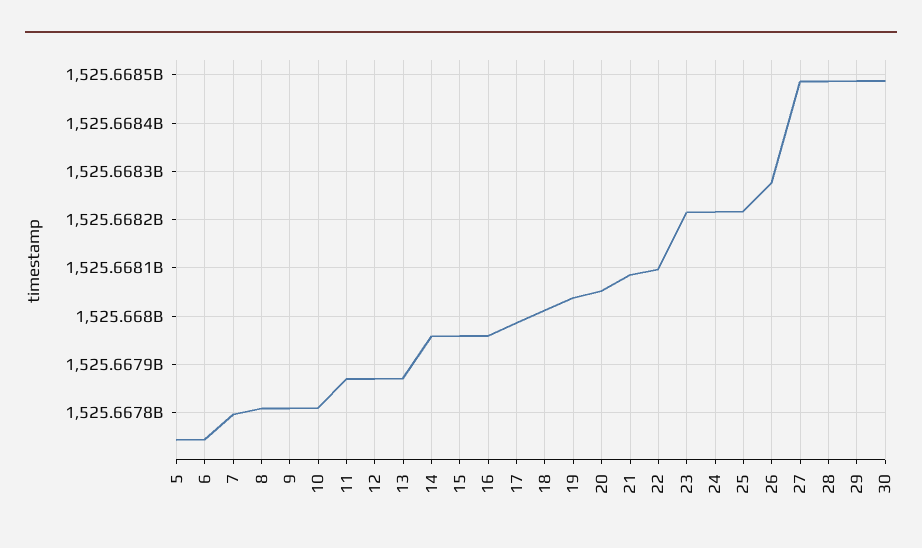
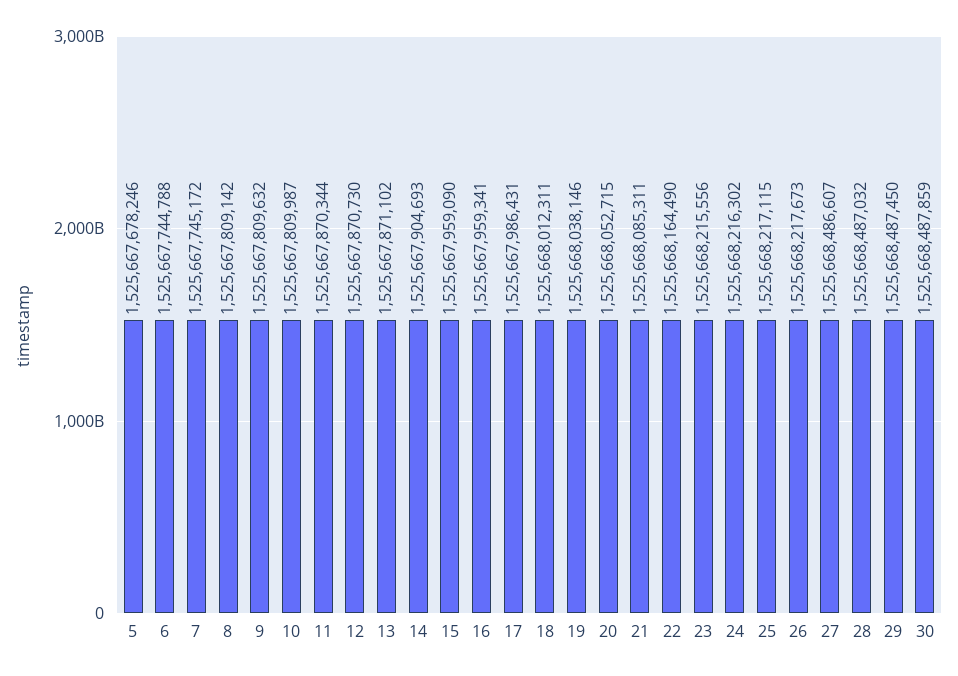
  {
-   "5": 1525667740000,
+   "5": 1525667678246,
    "6": 1525667744788,
-   "7": 1525667800000,
+   "7": 1525667745172,
    "8": 1525667809142,
    "9": 1525667809632,
    "10": 1525667809987,
    "11": 1525667870344,
    "12": 1525667870730,
    "13": 1525667871102,
-   "14": 1525667960000,
+   "14": 1525667904693,
    "15": 1525667959090,
    "16": 1525667959341,
    "17": 1525667986431,
    "18": 1525668012311,
    "19": 1525668038146,
    "20": 1525668052715,
    "21": 1525668085311,
-   "22": 1525668100000,
+   "22": 1525668164490,
    "23": 1525668215556,
    "24": 1525668216302,
    "25": 1525668217115,
-   "26": 1525668280000,
+   "26": 1525668217673,
    "27": 1525668486607,
    "28": 1525668487032,
    "29": 1525668487450,
    "30": 1525668487859
  }

